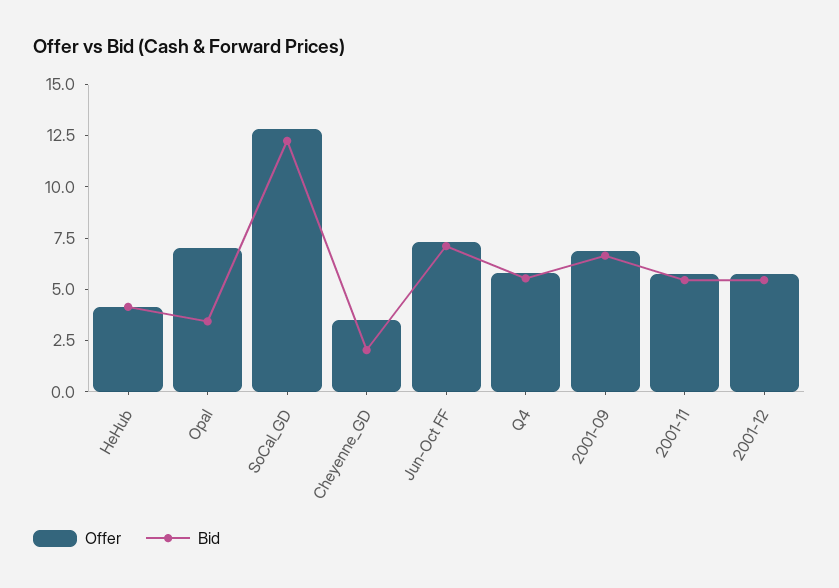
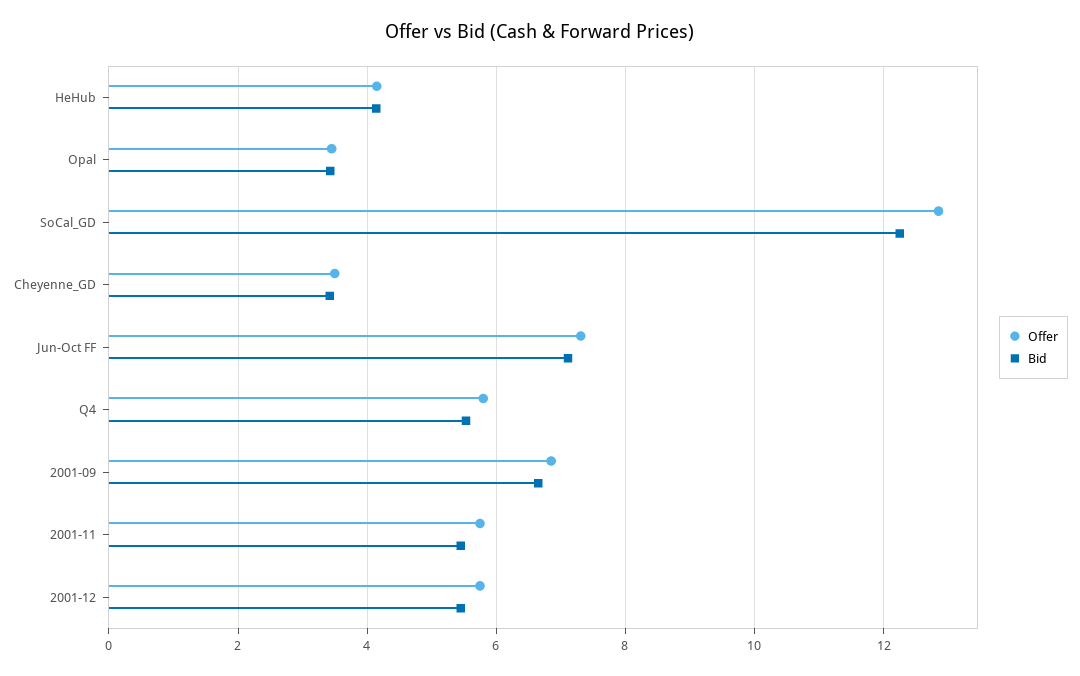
  {
    "Offer": {
      "HeHub": 4.2,
-     "Opal": 7,
+     "Opal": 3.4,
      "SoCal_GD": 12.8,
      "Cheyenne_GD": 3.6,
      "Jun-Oct FF": 7.4,
      "Q4": 5.8,
      "2001-09": 6.8,
      "2001-11": 5.8,
      "2001-12": 5.8
    },
    "Bid": {
      "HeHub": 4.2,
      "Opal": 3.4,
      "SoCal_GD": 12.2,
-     "Cheyenne_GD": 2,
+     "Cheyenne_GD": 3.4,
      "Jun-Oct FF": 7.2,
      "Q4": 5.6,
      "2001-09": 6.6,
      "2001-11": 5.4,
      "2001-12": 5.4
    }
  }

